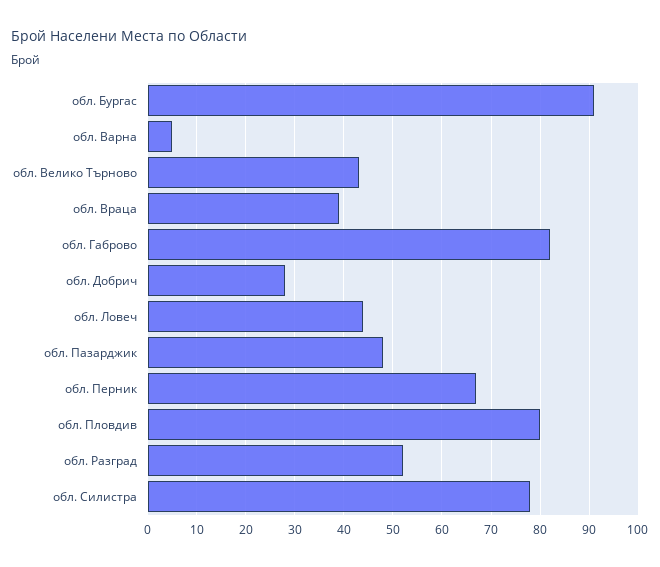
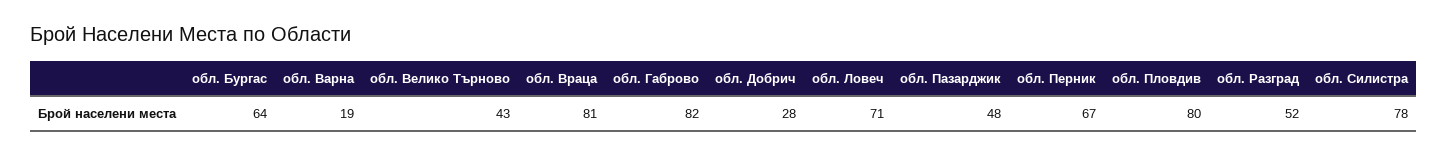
  {
-   "обл. Бургас": 90,
+   "обл. Бургас": 64,
-   "обл. Варна": 5,
+   "обл. Варна": 19,
    "обл. Велико Търново": 43,
-   "обл. Враца": 40,
+   "обл. Враца": 81,
    "обл. Габрово": 82,
    "обл. Добрич": 28,
-   "обл. Ловеч": 45,
+   "обл. Ловеч": 71,
    "обл. Пазарджик": 48,
    "обл. Перник": 67,
    "обл. Пловдив": 80,
    "обл. Разград": 52,
    "обл. Силистра": 78
  }

